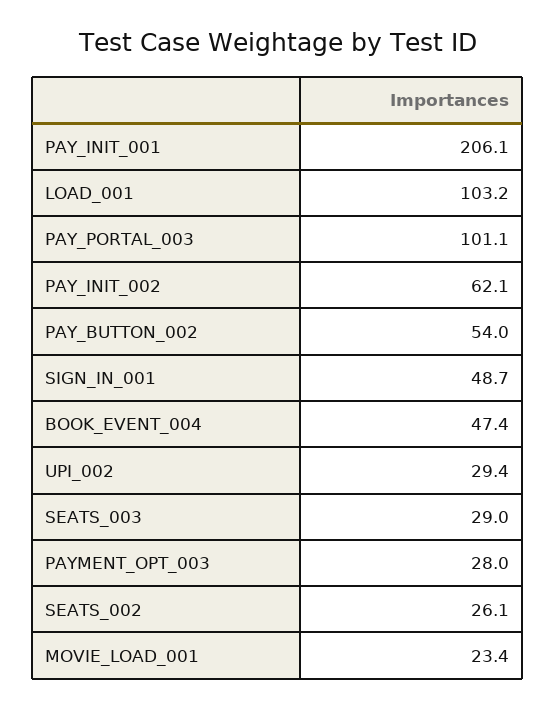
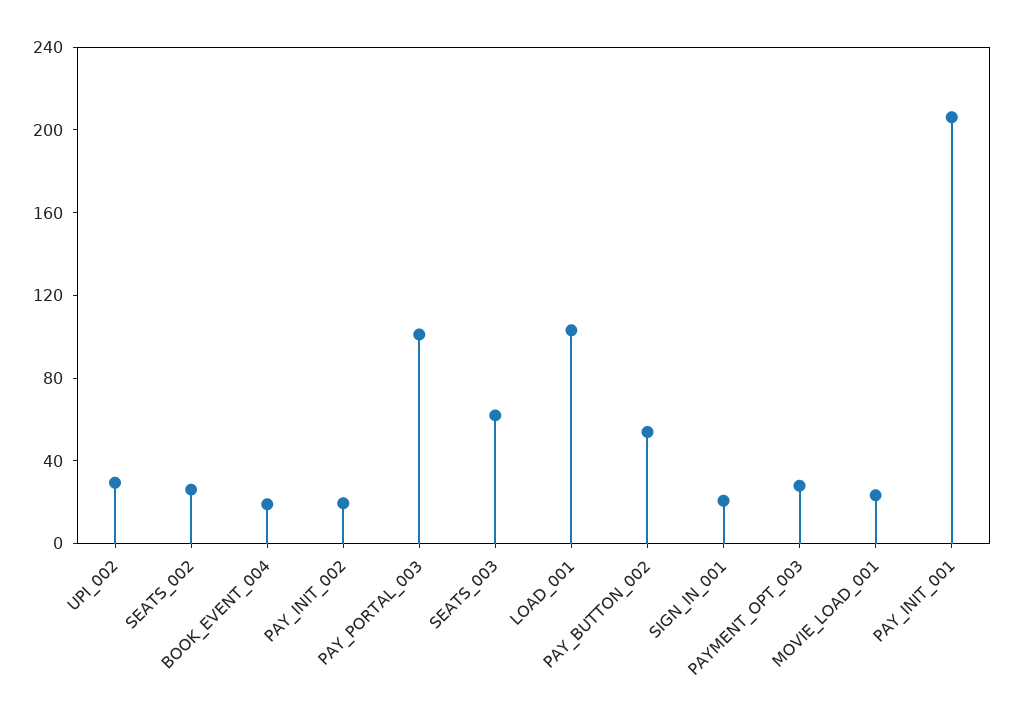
  {
    "PAY_INIT_001": 206.1,
    "LOAD_001": 103.2,
    "PAY_PORTAL_003": 101.1,
-   "PAY_INIT_002": 62.1,
+   "PAY_INIT_002": 20,
    "PAY_BUTTON_002": 54,
-   "SIGN_IN_001": 48.7,
+   "SIGN_IN_001": 20,
-   "BOOK_EVENT_004": 47.4,
+   "BOOK_EVENT_004": 20,
    "UPI_002": 29.4,
-   "SEATS_003": 29,
+   "SEATS_003": 60,
    "PAYMENT_OPT_003": 28,
    "SEATS_002": 26.1,
    "MOVIE_LOAD_001": 23.4
  }

